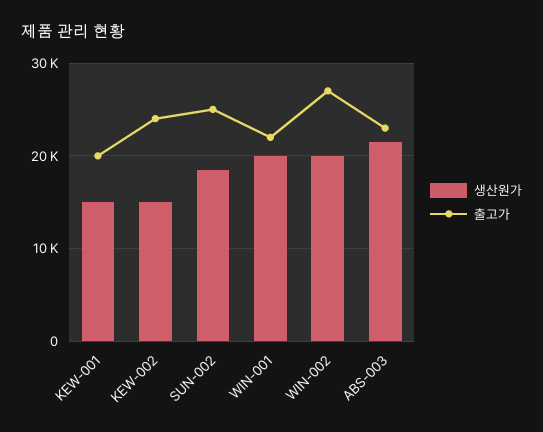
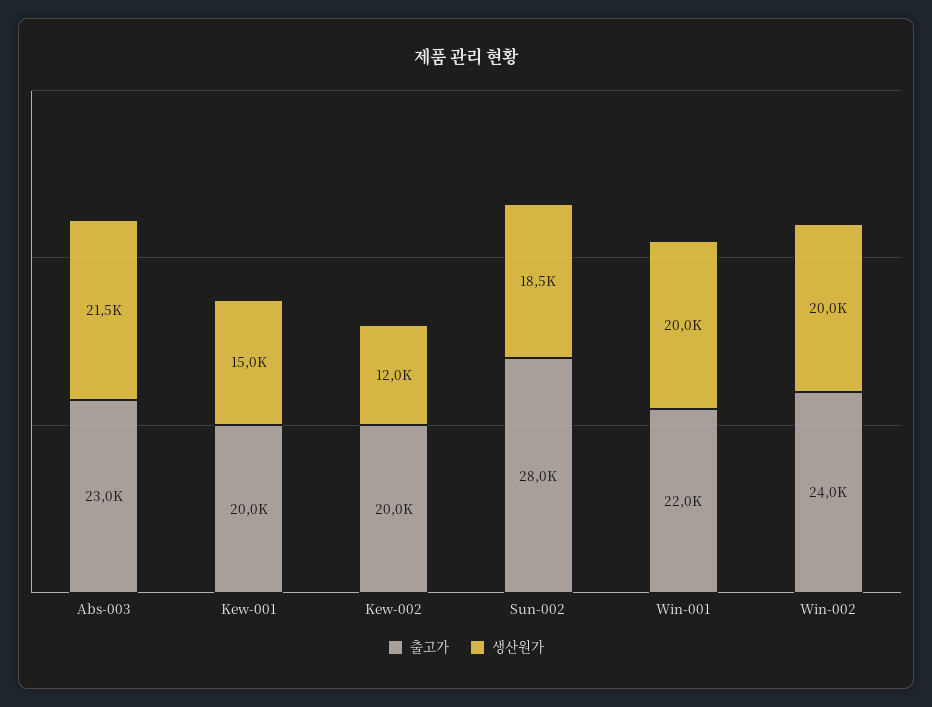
  {
    "생산원가": {
      "KEW-001": 15000,
-     "KEW-002": 15000,
+     "KEW-002": 12000,
      "SUN-002": 18500,
      "WIN-001": 20000,
      "WIN-002": 20000,
      "ABS-003": 21500
    },
    "출고가": {
      "KEW-001": 20000,
-     "KEW-002": 24000,
+     "KEW-002": 20000,
-     "SUN-002": 25000,
+     "SUN-002": 28000,
      "WIN-001": 22000,
-     "WIN-002": 27000,
+     "WIN-002": 24000,
      "ABS-003": 23000
    }
  }

